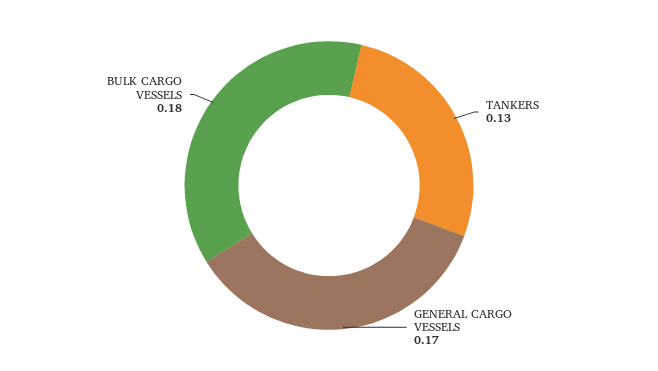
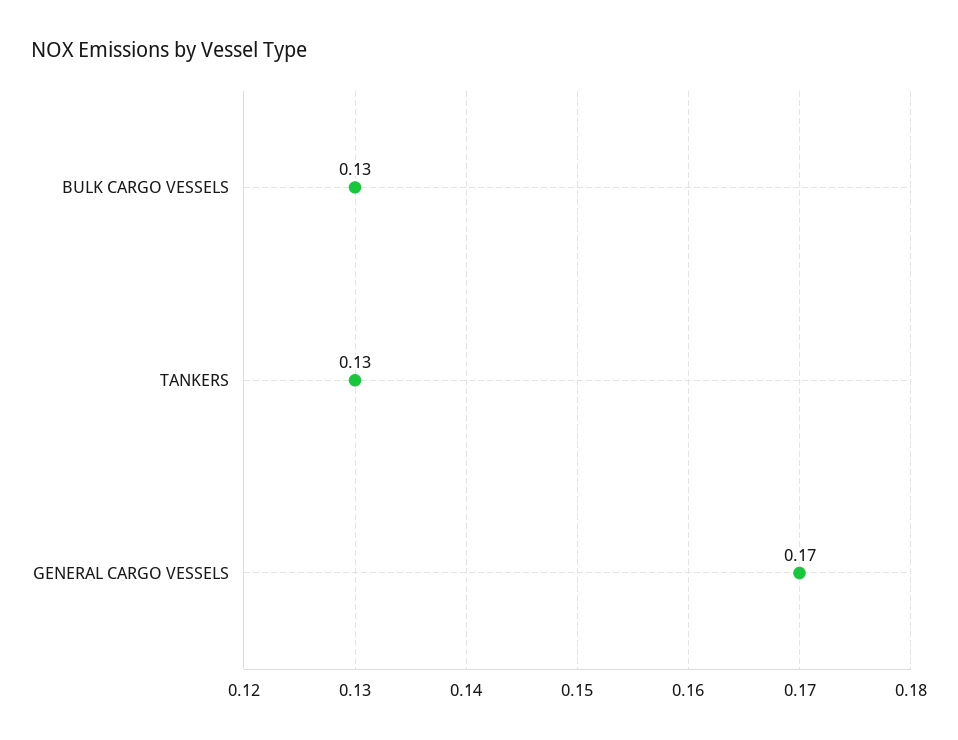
  {
    "TANKERS": 0.13,
    "GENERAL CARGO VESSELS": 0.17,
-   "BULK CARGO VESSELS": 0.18
+   "BULK CARGO VESSELS": 0.13
  }

